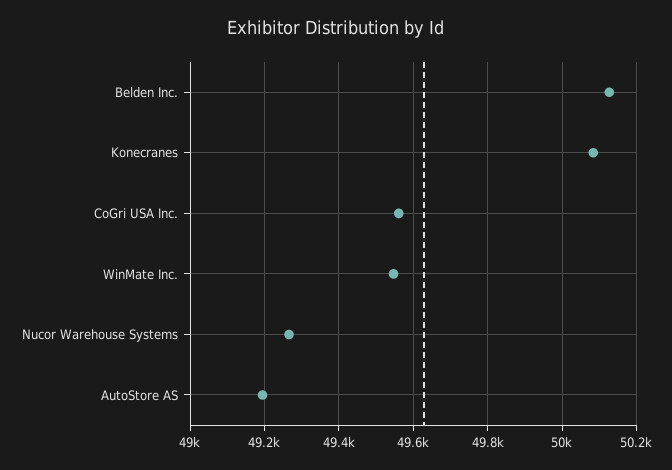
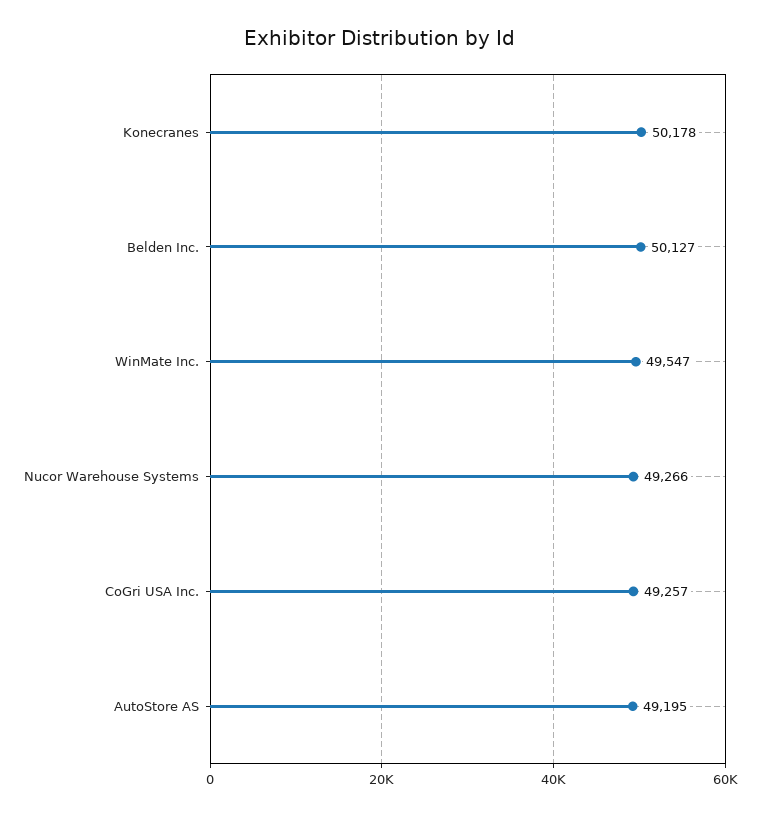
  {
    "Belden Inc.": 50127,
-   "Konecranes": 50080,
+   "Konecranes": 50178,
-   "CoGri USA Inc.": 49560,
+   "CoGri USA Inc.": 49257,
    "WinMate Inc.": 49547,
    "Nucor Warehouse Systems": 49266,
    "AutoStore AS": 49195
  }

